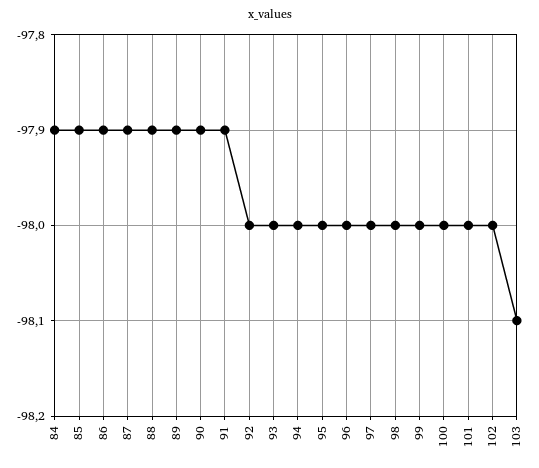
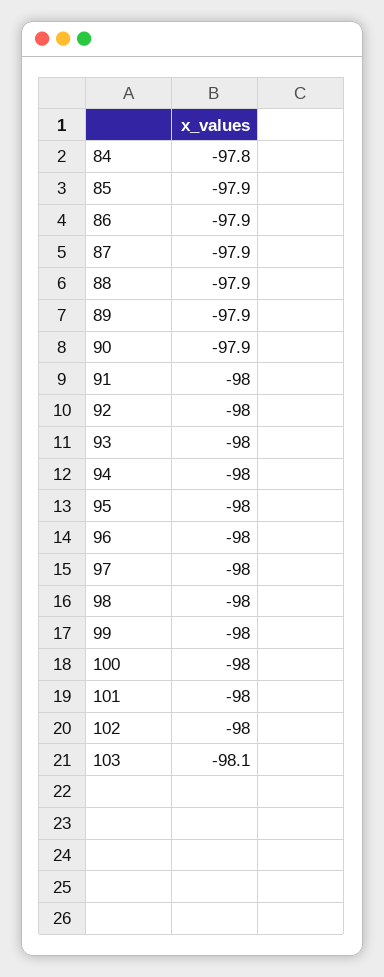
  {
-   "84": -97.9,
+   "84": -97.8,
    "85": -97.9,
    "86": -97.9,
    "87": -97.9,
    "88": -97.9,
    "89": -97.9,
    "90": -97.9,
-   "91": -97.9,
+   "91": -98,
    "92": -98,
    "93": -98,
    "94": -98,
    "95": -98,
    "96": -98,
    "97": -98,
    "98": -98,
    "99": -98,
    "100": -98,
    "101": -98,
    "102": -98,
    "103": -98.1
  }

